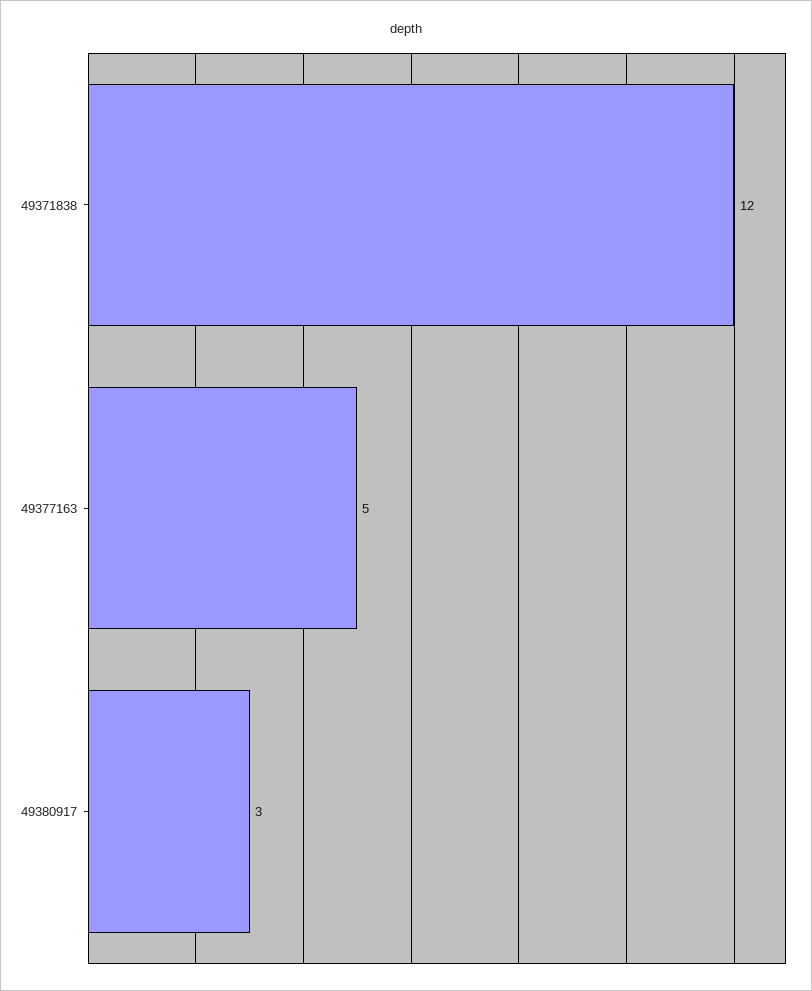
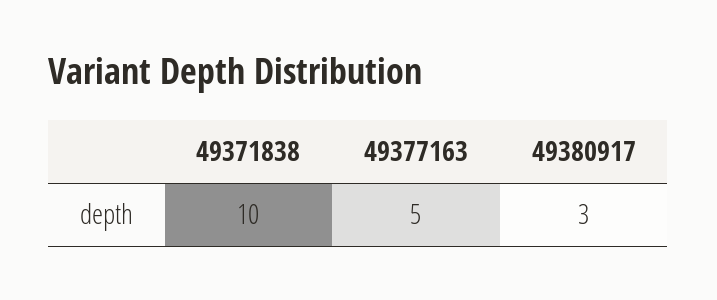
  {
-   "49371838": 12,
+   "49371838": 10,
    "49377163": 5,
    "49380917": 3
  }

